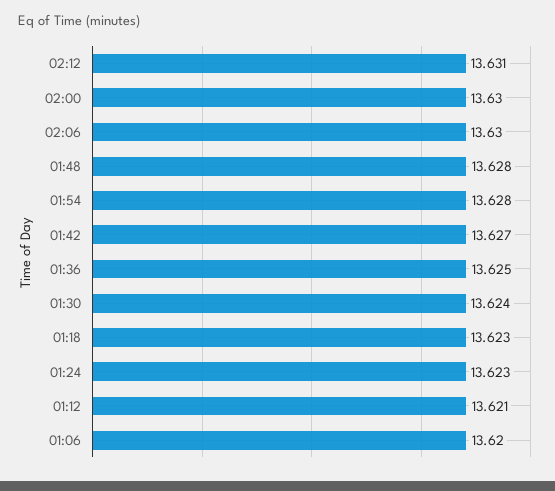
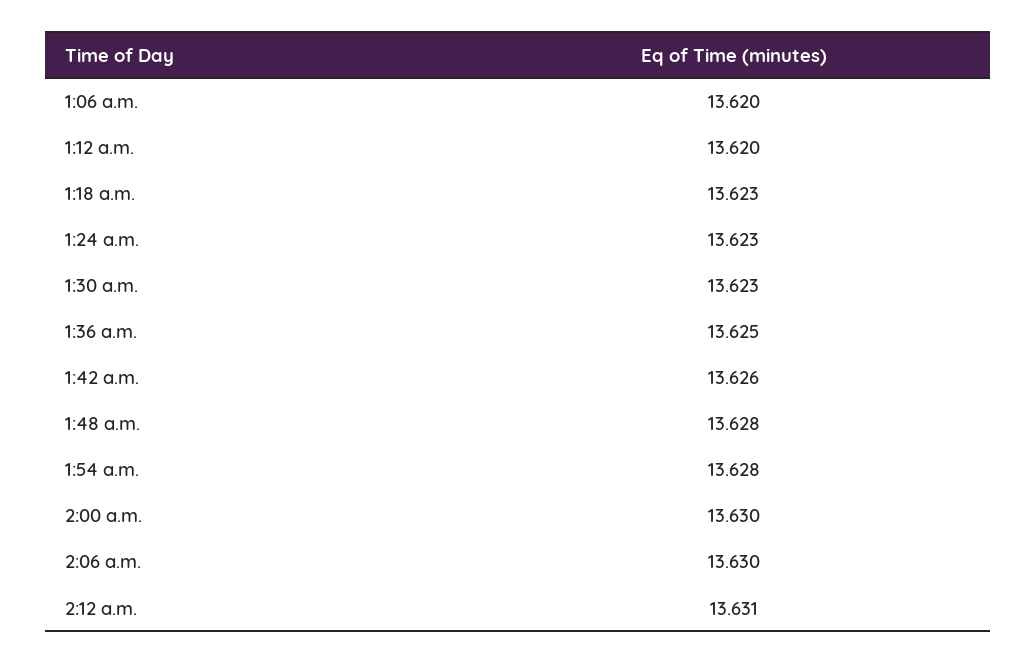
  {
    "02:12": 13.631,
    "02:00": 13.63,
    "02:06": 13.63,
    "01:48": 13.628,
    "01:54": 13.628,
-   "01:42": 13.627,
+   "01:42": 13.626,
    "01:36": 13.625,
-   "01:30": 13.624,
+   "01:30": 13.623,
    "01:18": 13.623,
    "01:24": 13.623,
-   "01:12": 13.621,
+   "01:12": 13.62,
    "01:06": 13.62
  }

